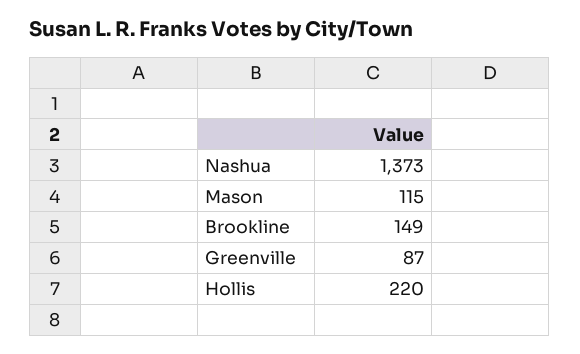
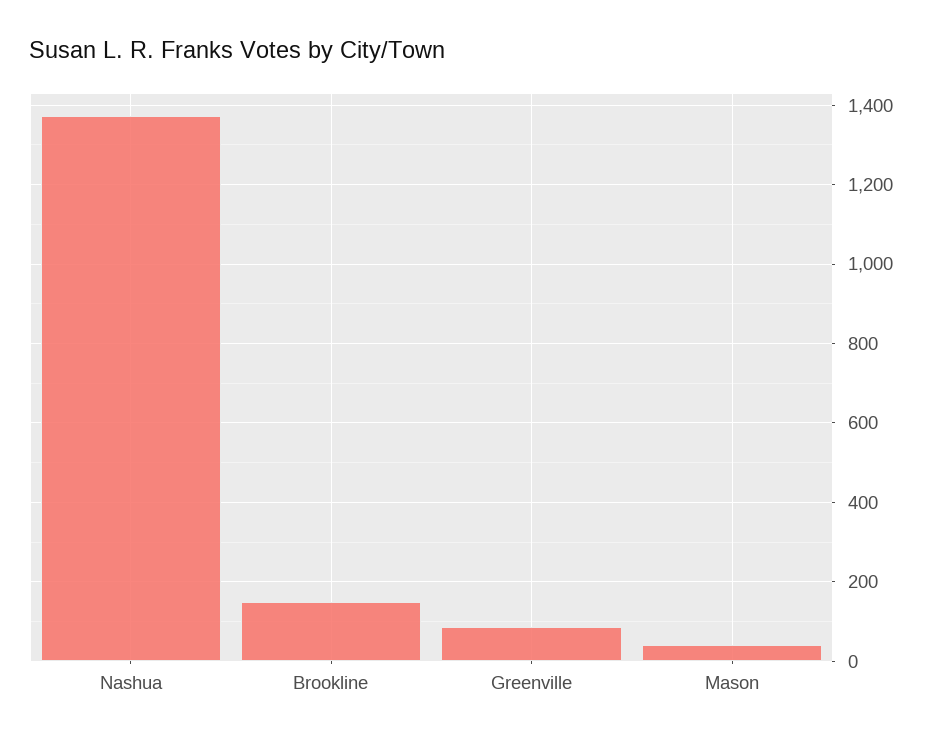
  {
    "Nashua": 1373,
-   "Mason": 115,
+   "Mason": 40,
    "Brookline": 149,
-   "Greenville": 87,
+   "Greenville": 87
-   "Hollis": 220
  }

